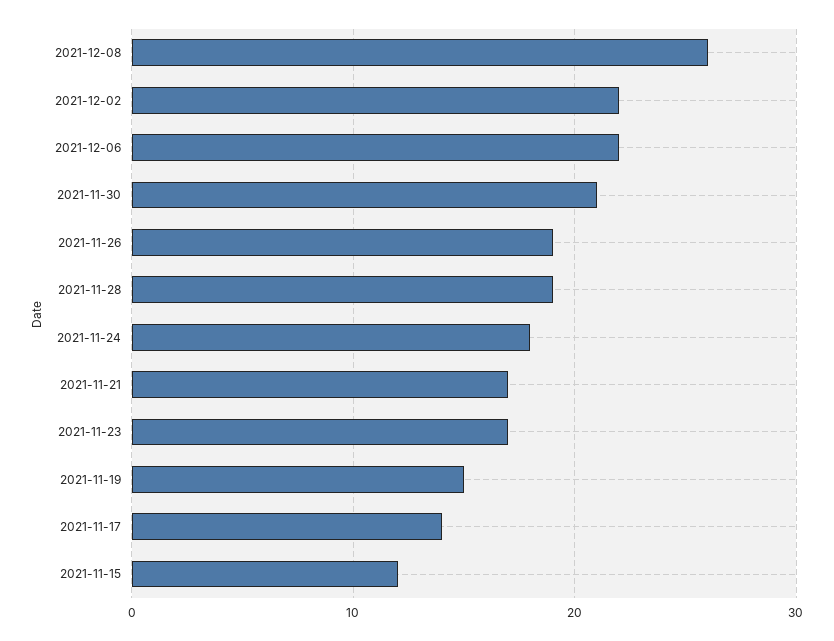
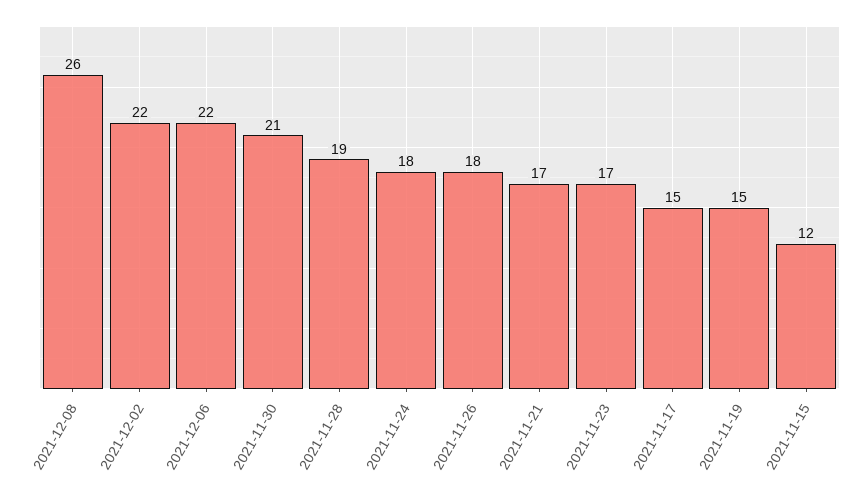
  {
    "2021-12-08": 26,
    "2021-12-02": 22,
    "2021-12-06": 22,
    "2021-11-30": 21,
-   "2021-11-26": 19,
+   "2021-11-26": 18,
    "2021-11-28": 19,
    "2021-11-24": 18,
    "2021-11-21": 17,
    "2021-11-23": 17,
    "2021-11-19": 15,
-   "2021-11-17": 14,
+   "2021-11-17": 15,
    "2021-11-15": 12
  }

